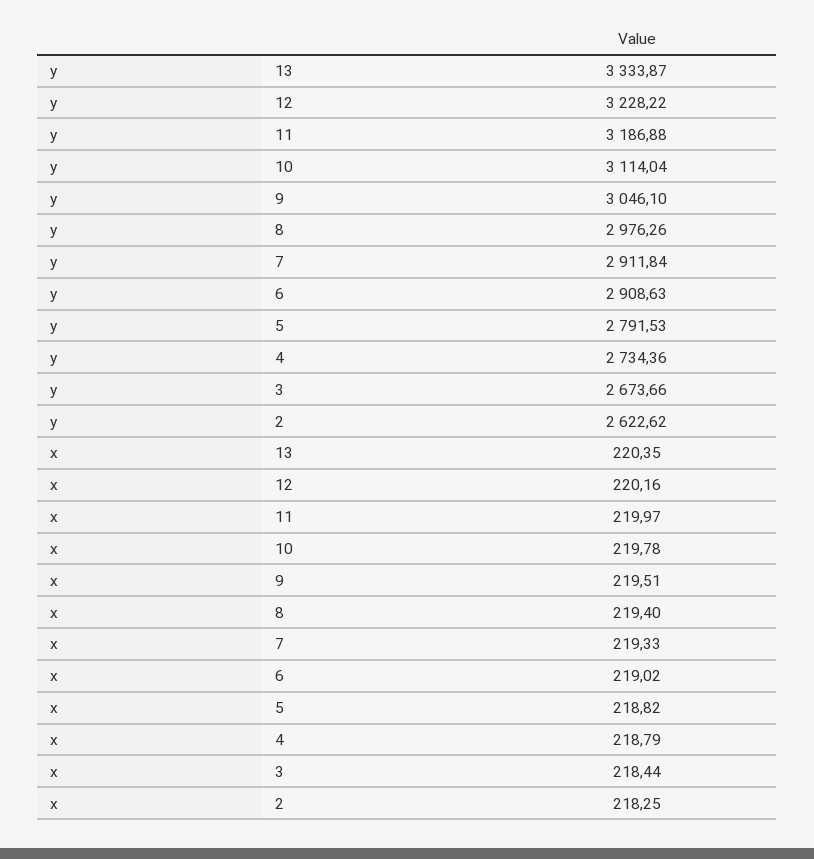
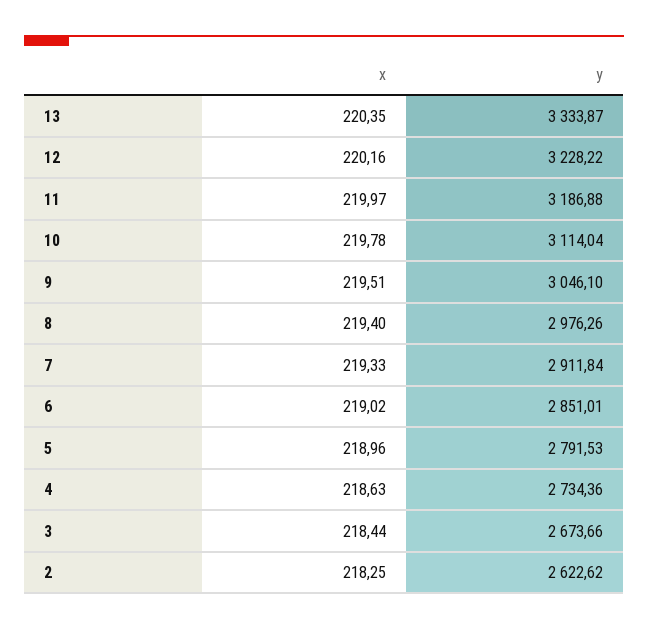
  {
    "y": {
      "13": 3333.87,
      "12": 3228.22,
      "11": 3186.88,
      "10": 3114.04,
      "9": 3046.1,
      "8": 2976.26,
      "7": 2911.84,
-     "6": 2908.63,
+     "6": 2851.01,
      "5": 2791.53,
      "4": 2734.36,
      "3": 2673.66,
      "2": 2622.62
    },
    "x": {
      "13": 220.35,
      "12": 220.16,
      "11": 219.97,
      "10": 219.78,
      "9": 219.51,
      "8": 219.4,
      "7": 219.33,
      "6": 219.02,
-     "5": 218.82,
+     "5": 218.96,
-     "4": 218.79,
+     "4": 218.63,
      "3": 218.44,
      "2": 218.25
    }
  }

